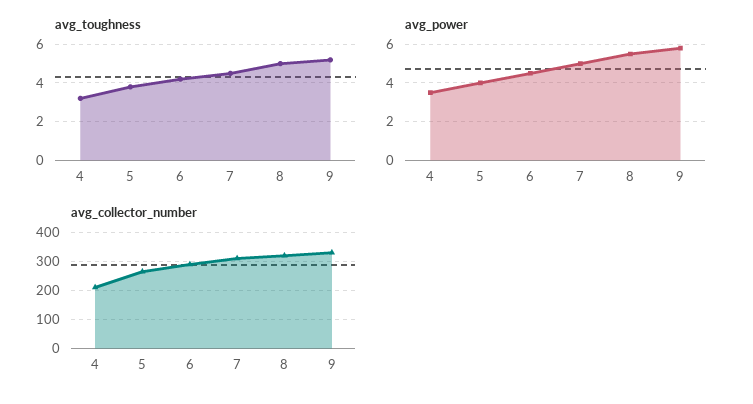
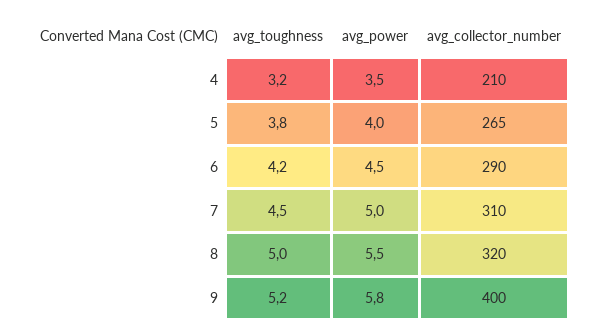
  {
    "avg_toughness": {
      "4": 3.2,
      "5": 3.8,
      "6": 4.2,
      "7": 4.5,
      "8": 5,
      "9": 5.2
    },
    "avg_power": {
      "4": 3.5,
      "5": 4,
      "6": 4.5,
      "7": 5,
      "8": 5.5,
      "9": 5.8
    },
    "avg_collector_number": {
      "4": 210,
      "5": 265,
      "6": 290,
      "7": 310,
      "8": 320,
-     "9": 325
+     "9": 400
    }
  }

